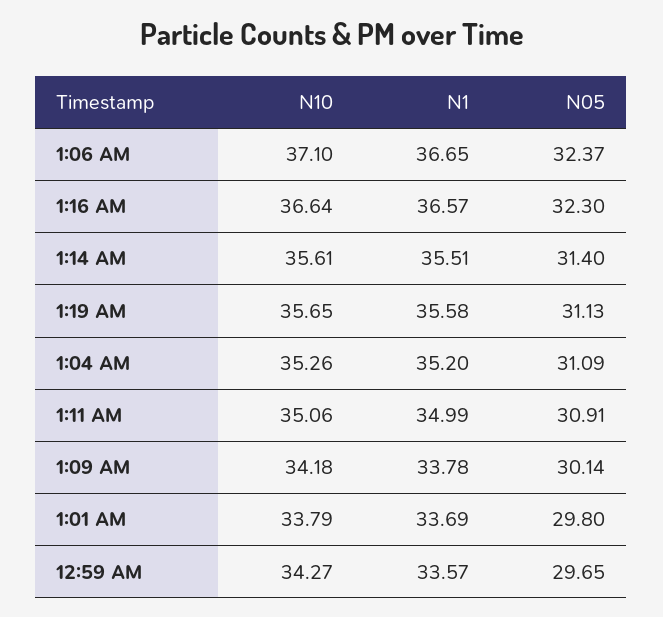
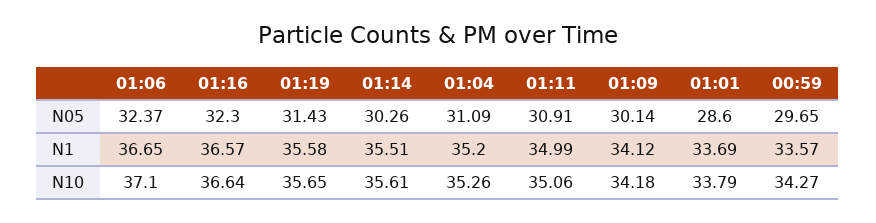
  {
    "N10": {
      "1:06 AM": 37.1,
      "1:16 AM": 36.64,
      "1:14 AM": 35.61,
      "1:19 AM": 35.65,
      "1:04 AM": 35.26,
      "1:11 AM": 35.06,
      "1:09 AM": 34.18,
      "1:01 AM": 33.79,
      "12:59 AM": 34.27
    },
    "N1": {
      "1:06 AM": 36.65,
      "1:16 AM": 36.57,
      "1:14 AM": 35.51,
      "1:19 AM": 35.58,
      "1:04 AM": 35.2,
      "1:11 AM": 34.99,
-     "1:09 AM": 33.78,
+     "1:09 AM": 34.12,
      "1:01 AM": 33.69,
      "12:59 AM": 33.57
    },
    "N05": {
      "1:06 AM": 32.37,
      "1:16 AM": 32.3,
-     "1:14 AM": 31.4,
+     "1:14 AM": 30.26,
-     "1:19 AM": 31.13,
+     "1:19 AM": 31.43,
      "1:04 AM": 31.09,
      "1:11 AM": 30.91,
      "1:09 AM": 30.14,
-     "1:01 AM": 29.8,
+     "1:01 AM": 28.6,
      "12:59 AM": 29.65
    }
  }

